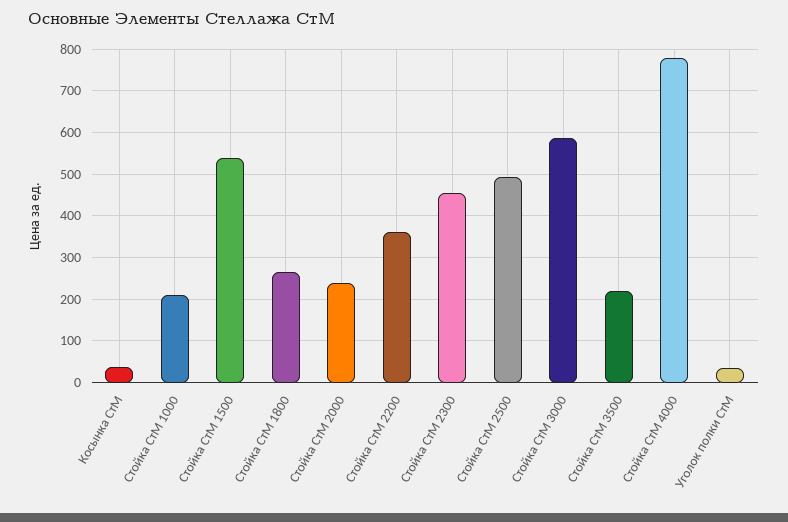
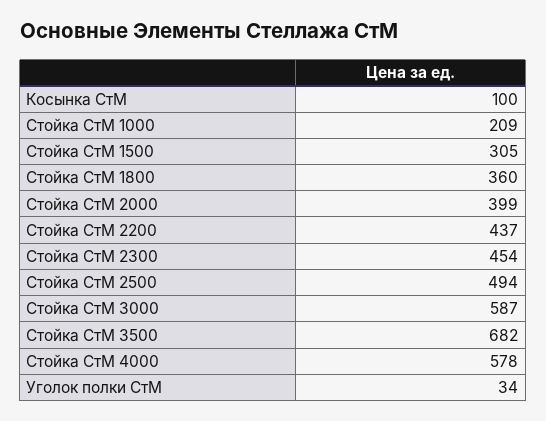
  {
-   "Косынка СтМ": 40,
+   "Косынка СтМ": 100,
    "Стойка СтМ 1000": 209,
-   "Стойка СтМ 1500": 540,
+   "Стойка СтМ 1500": 305,
-   "Стойка СтМ 1800": 260,
+   "Стойка СтМ 1800": 360,
-   "Стойка СтМ 2000": 240,
+   "Стойка СтМ 2000": 399,
-   "Стойка СтМ 2200": 360,
+   "Стойка СтМ 2200": 437,
    "Стойка СтМ 2300": 454,
    "Стойка СтМ 2500": 494,
    "Стойка СтМ 3000": 587,
-   "Стойка СтМ 3500": 220,
+   "Стойка СтМ 3500": 682,
-   "Стойка СтМ 4000": 780,
+   "Стойка СтМ 4000": 578,
    "Уголок полки СтМ": 34
  }

